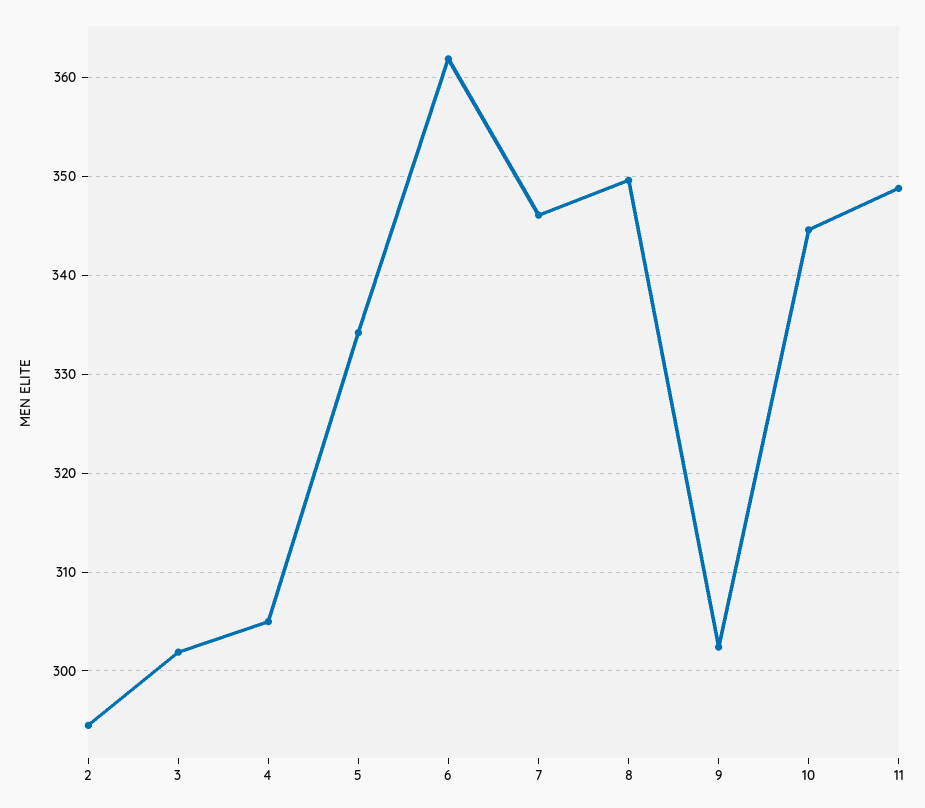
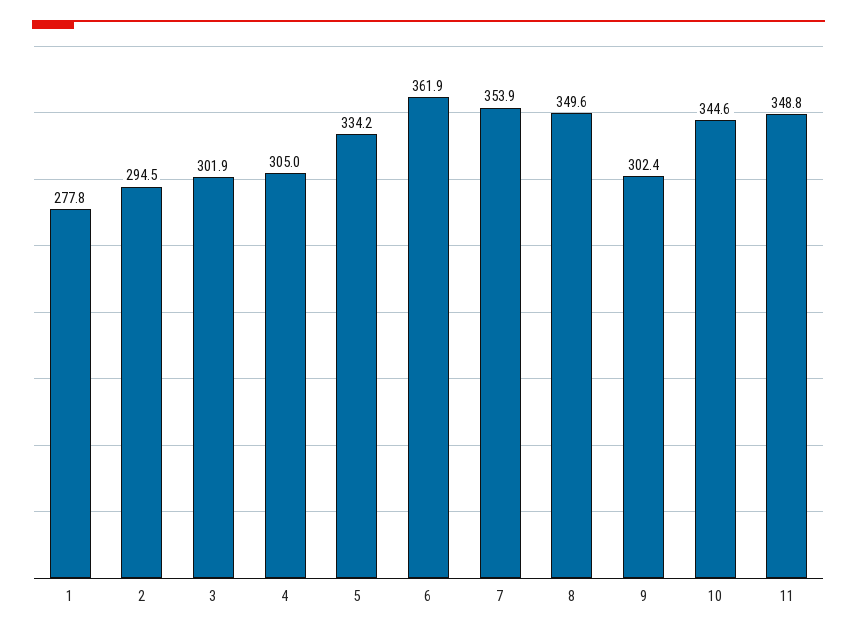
  {
    "2": 294.5,
    "3": 301.9,
    "4": 305,
    "5": 334.2,
    "6": 361.9,
-   "7": 346,
+   "7": 353.9,
    "8": 349.6,
    "9": 302.4,
    "10": 344.6,
-   "11": 348.8
+   "11": 348.8,
+   "1": 277.8
  }

